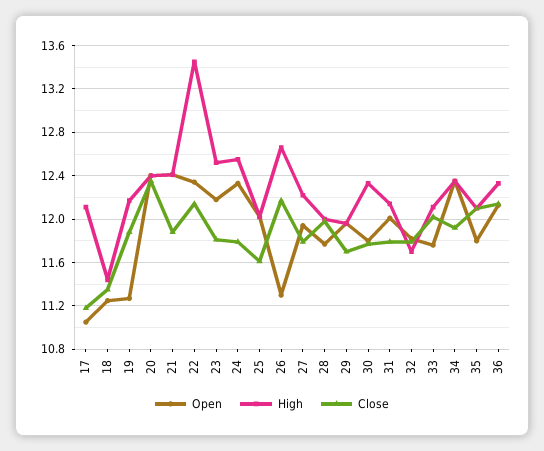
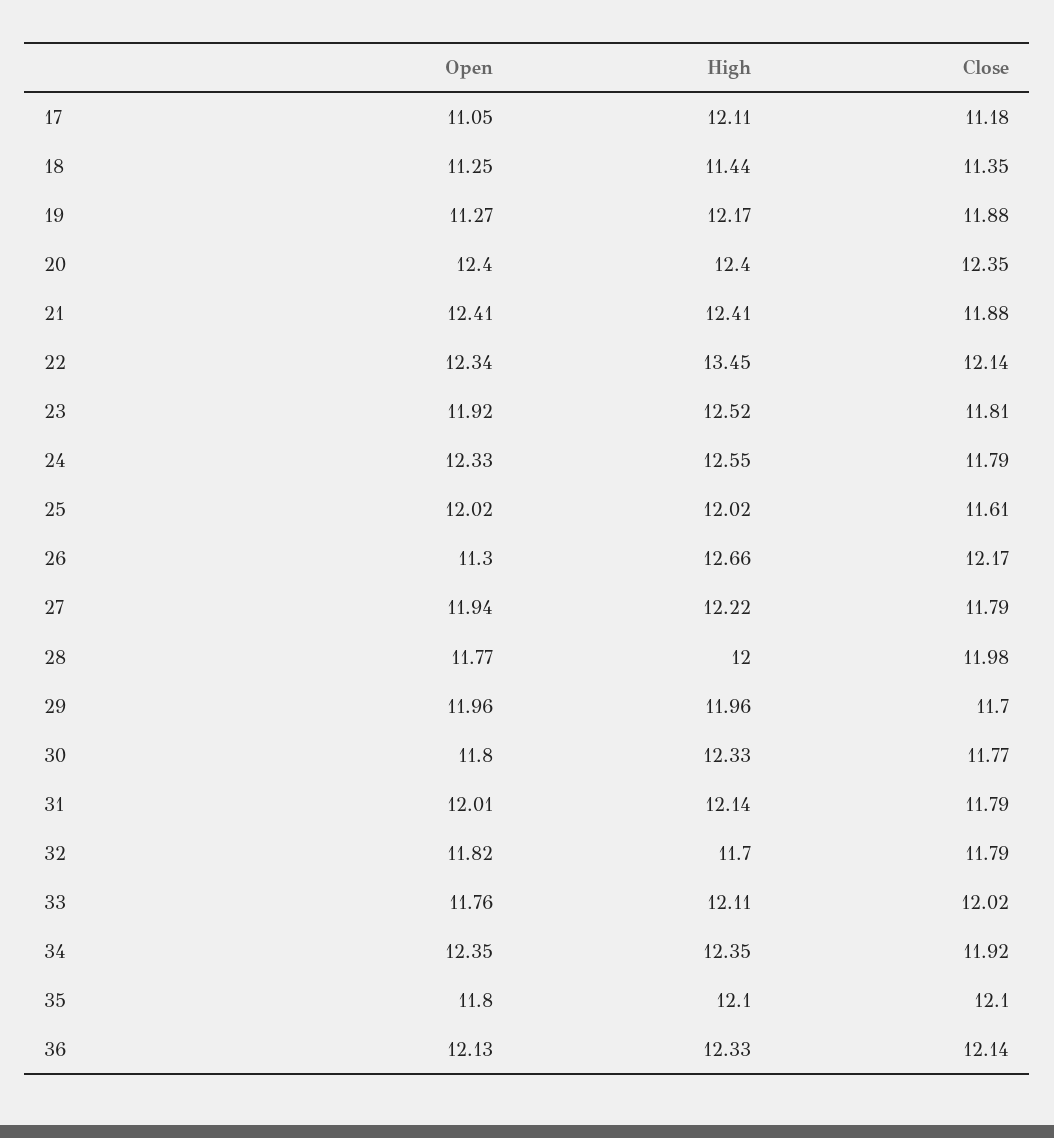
  {
    "Open": {
      "17": 11.05,
      "18": 11.25,
      "19": 11.27,
      "20": 12.4,
      "21": 12.41,
      "22": 12.34,
-     "23": 12.2,
+     "23": 11.92,
      "24": 12.33,
      "25": 12.02,
      "26": 11.3,
      "27": 11.94,
      "28": 11.77,
      "29": 11.96,
      "30": 11.8,
      "31": 12.01,
      "32": 11.82,
      "33": 11.76,
      "34": 12.35,
      "35": 11.8,
      "36": 12.13
    },
    "High": {
      "17": 12.11,
      "18": 11.44,
      "19": 12.17,
      "20": 12.4,
      "21": 12.41,
      "22": 13.45,
      "23": 12.52,
      "24": 12.55,
      "25": 12.02,
      "26": 12.66,
      "27": 12.22,
      "28": 12,
      "29": 11.96,
      "30": 12.33,
      "31": 12.14,
      "32": 11.7,
      "33": 12.11,
      "34": 12.35,
      "35": 12.1,
      "36": 12.33
    },
    "Close": {
      "17": 11.18,
      "18": 11.35,
      "19": 11.88,
      "20": 12.35,
      "21": 11.88,
      "22": 12.14,
      "23": 11.81,
      "24": 11.79,
      "25": 11.61,
      "26": 12.17,
      "27": 11.79,
      "28": 11.98,
      "29": 11.7,
      "30": 11.77,
      "31": 11.79,
      "32": 11.79,
      "33": 12.02,
      "34": 11.92,
      "35": 12.1,
      "36": 12.14
    }
  }

